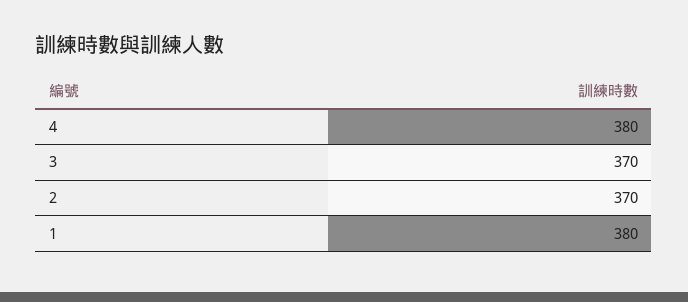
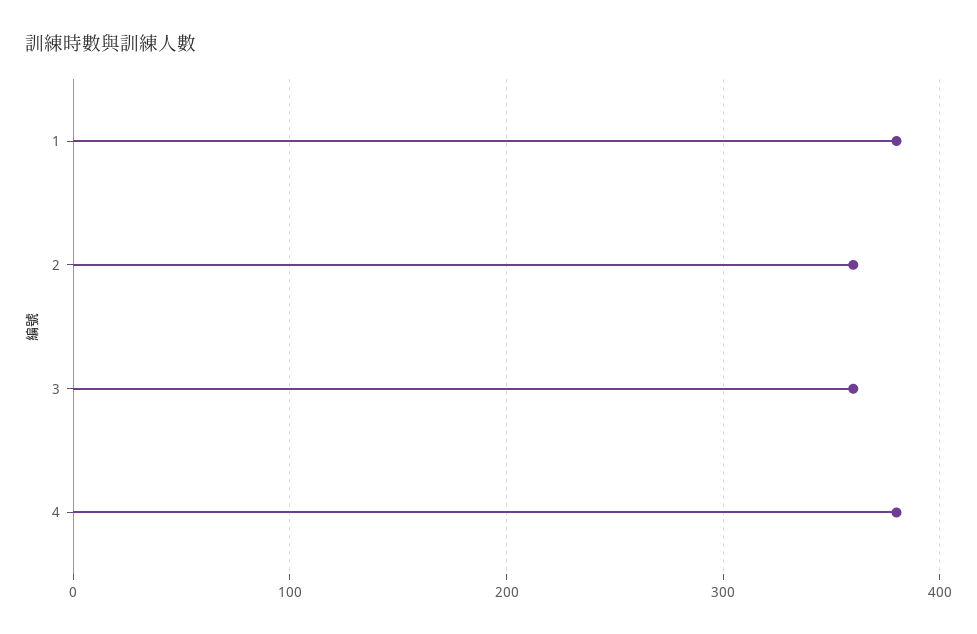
  {
    "4": 380,
-   "3": 370,
+   "3": 360,
-   "2": 370,
+   "2": 360,
    "1": 380
  }

